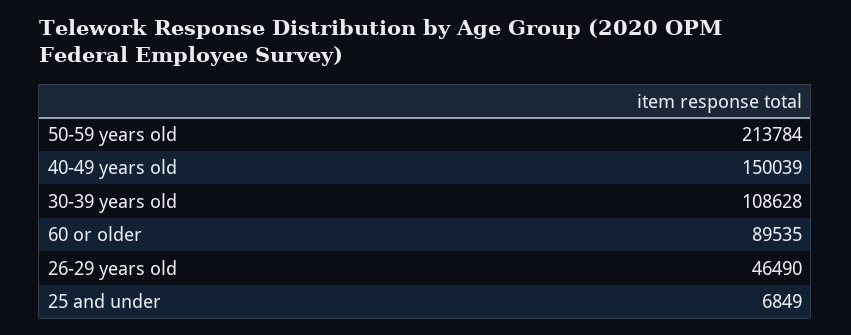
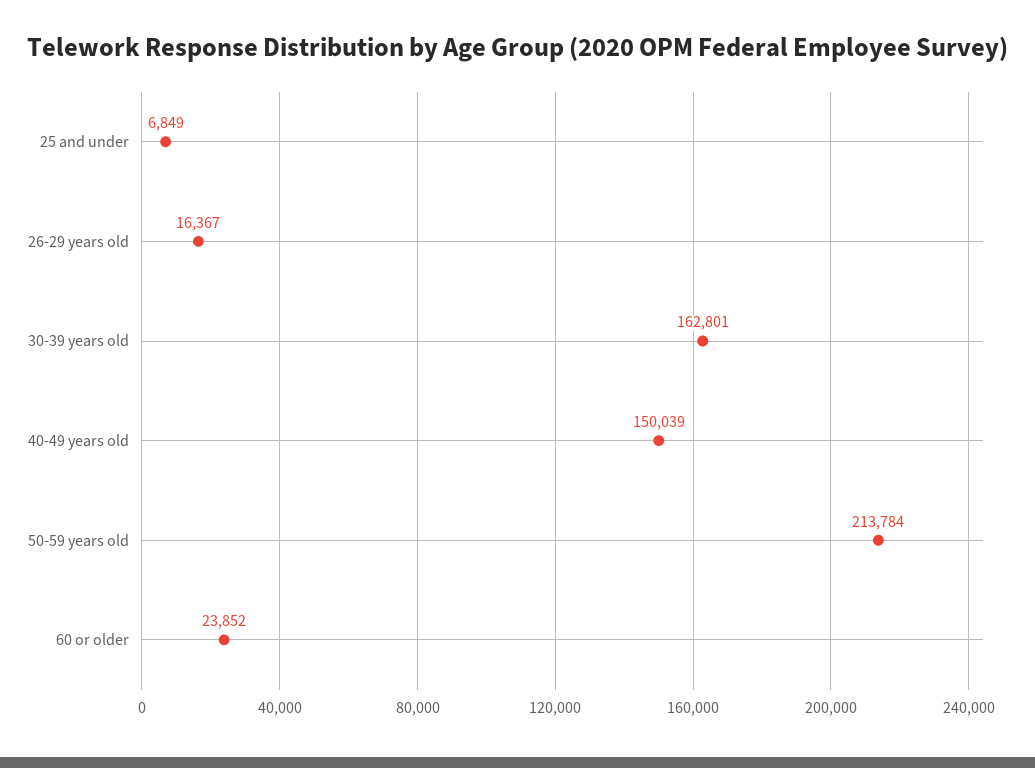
  {
    "50-59 years old": 213784,
    "40-49 years old": 150039,
-   "30-39 years old": 108628,
+   "30-39 years old": 162801,
-   "60 or older": 89535,
+   "60 or older": 23852,
-   "26-29 years old": 46490,
+   "26-29 years old": 16367,
    "25 and under": 6849
  }

